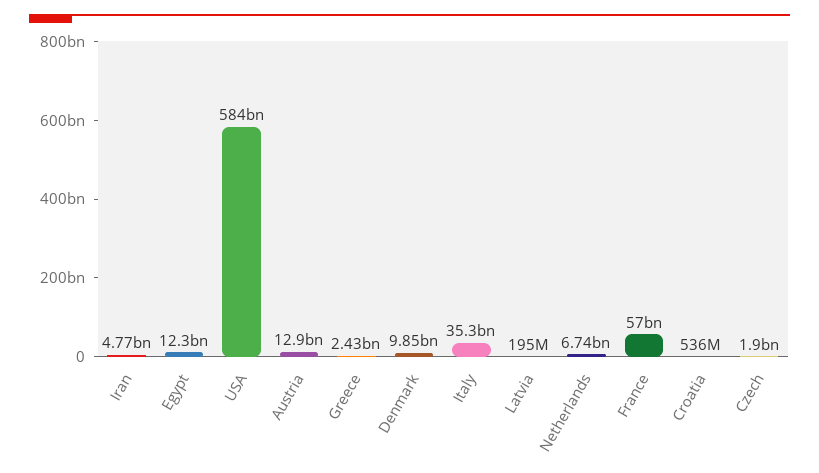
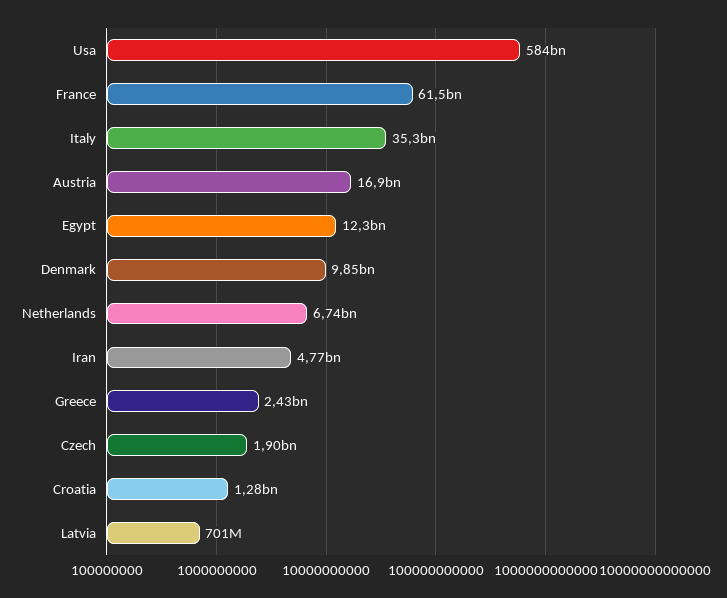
  {
    "Iran": 4770000000,
    "Egypt": 12300000000,
    "USA": 584000000000,
-   "Austria": 12900000000,
+   "Austria": 16900000000,
    "Greece": 2430000000,
    "Denmark": 9850000000,
    "Italy": 35300000000,
-   "Latvia": 195000000,
+   "Latvia": 701000000,
    "Netherlands": 6740000000,
-   "France": 57000000000,
+   "France": 61500000000,
-   "Croatia": 536000000,
+   "Croatia": 1280000000,
    "Czech": 1900000000
  }

